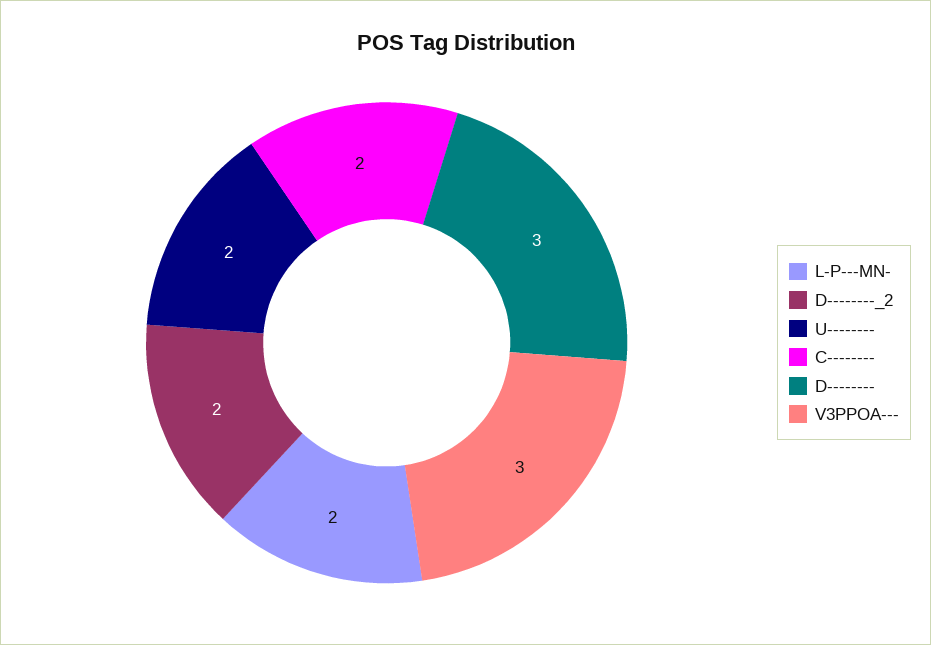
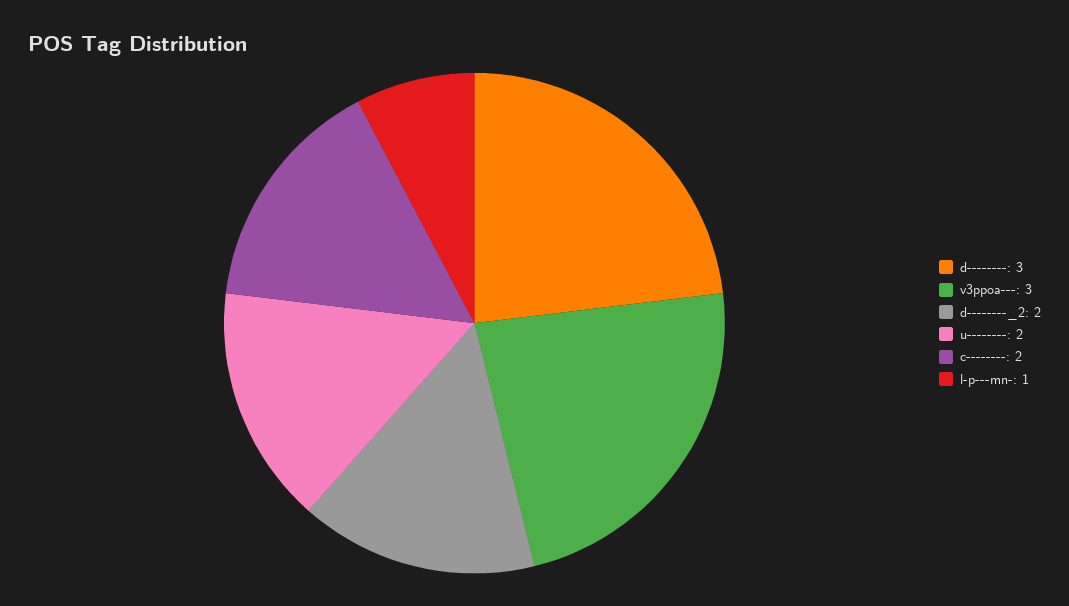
  {
-   "L-P---MN-": 2,
+   "L-P---MN-": 1,
    "D--------_2": 2,
    "U--------": 2,
    "C--------": 2,
    "D--------": 3,
    "V3PPOA---": 3
  }

